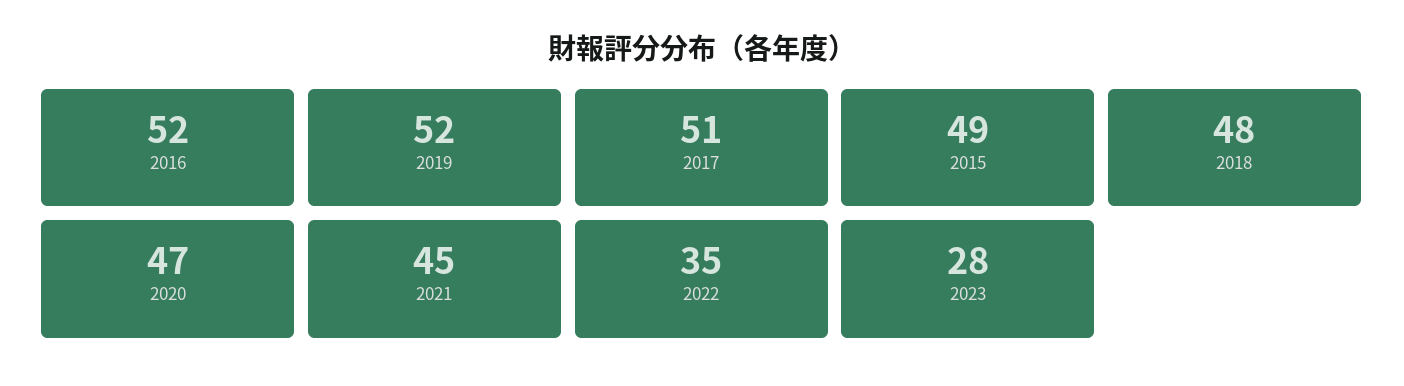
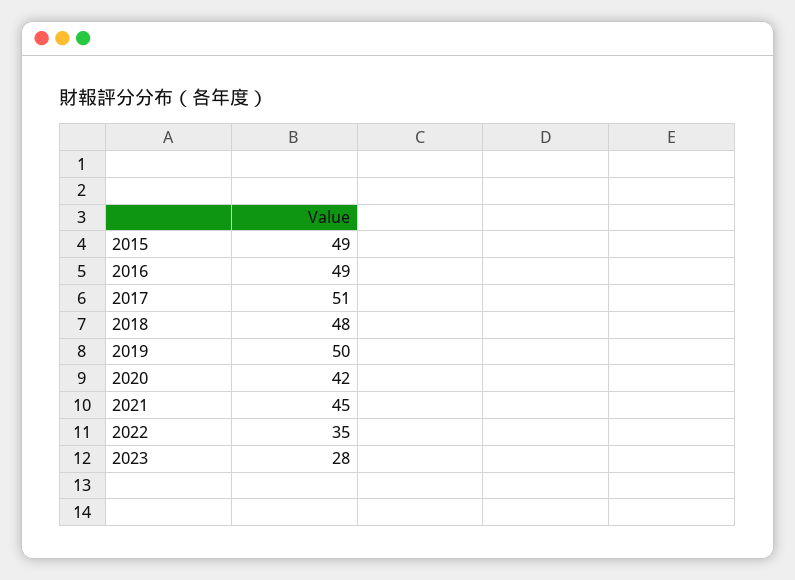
  {
-   "2016": 52,
+   "2016": 49,
-   "2019": 52,
+   "2019": 50,
    "2017": 51,
    "2015": 49,
    "2018": 48,
-   "2020": 47,
+   "2020": 42,
    "2021": 45,
    "2022": 35,
    "2023": 28
  }

